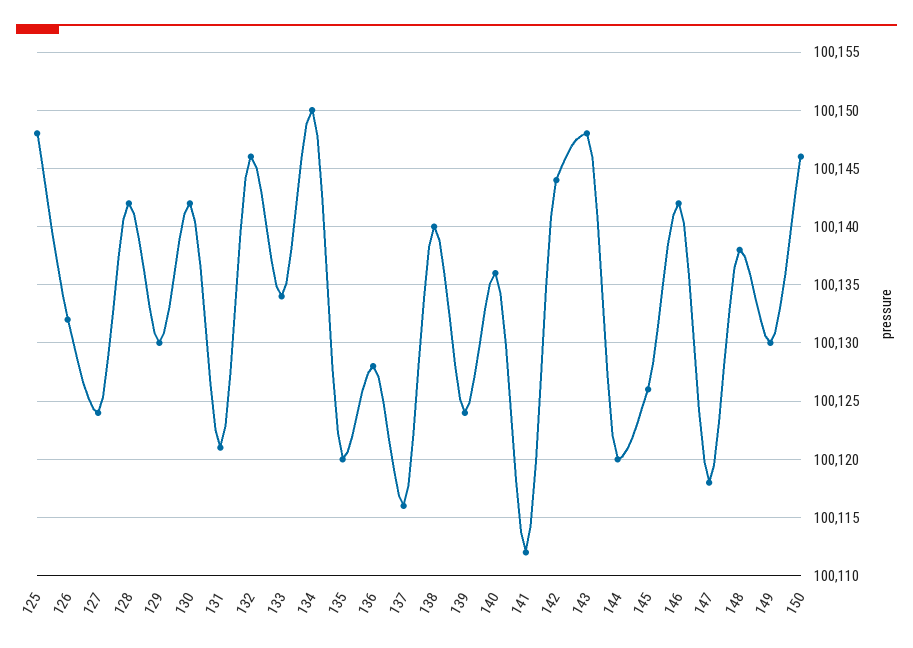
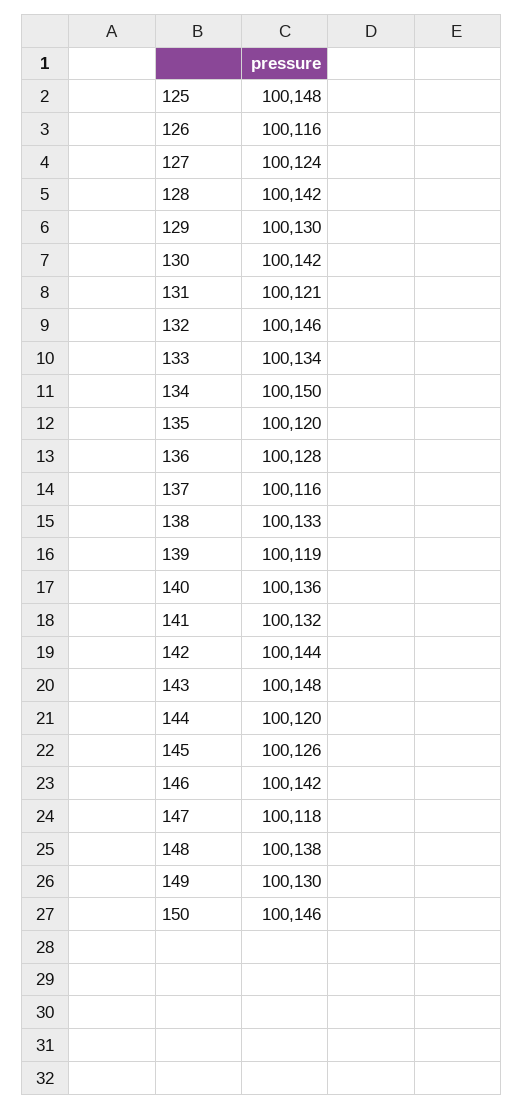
  {
    "125": 100148,
-   "126": 100132,
+   "126": 100116,
    "127": 100124,
    "128": 100142,
    "129": 100130,
    "130": 100142,
    "131": 100121,
    "132": 100146,
    "133": 100134,
    "134": 100150,
    "135": 100120,
    "136": 100128,
    "137": 100116,
-   "138": 100140,
+   "138": 100133,
-   "139": 100124,
+   "139": 100119,
    "140": 100136,
-   "141": 100112,
+   "141": 100132,
    "142": 100144,
    "143": 100148,
    "144": 100120,
    "145": 100126,
    "146": 100142,
    "147": 100118,
    "148": 100138,
    "149": 100130,
    "150": 100146
  }

